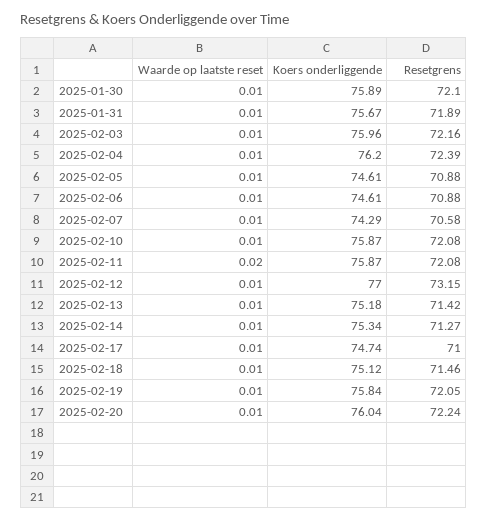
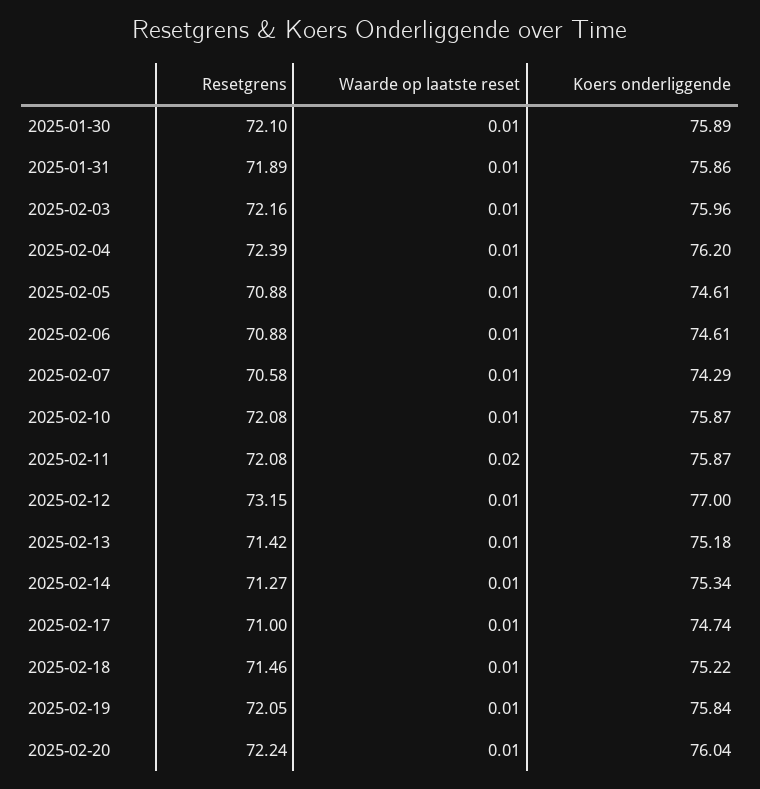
  {
    "Waarde op laatste reset": {
      "2025-01-30": 0.01,
      "2025-01-31": 0.01,
      "2025-02-03": 0.01,
      "2025-02-04": 0.01,
      "2025-02-05": 0.01,
      "2025-02-06": 0.01,
      "2025-02-07": 0.01,
      "2025-02-10": 0.01,
      "2025-02-11": 0.02,
      "2025-02-12": 0.01,
      "2025-02-13": 0.01,
      "2025-02-14": 0.01,
      "2025-02-17": 0.01,
      "2025-02-18": 0.01,
      "2025-02-19": 0.01,
      "2025-02-20": 0.01
    },
    "Koers onderliggende": {
      "2025-01-30": 75.89,
-     "2025-01-31": 75.67,
+     "2025-01-31": 75.86,
      "2025-02-03": 75.96,
      "2025-02-04": 76.2,
      "2025-02-05": 74.61,
      "2025-02-06": 74.61,
      "2025-02-07": 74.29,
      "2025-02-10": 75.87,
      "2025-02-11": 75.87,
      "2025-02-12": 77,
      "2025-02-13": 75.18,
      "2025-02-14": 75.34,
      "2025-02-17": 74.74,
-     "2025-02-18": 75.12,
+     "2025-02-18": 75.22,
      "2025-02-19": 75.84,
      "2025-02-20": 76.04
    },
    "Resetgrens": {
      "2025-01-30": 72.1,
      "2025-01-31": 71.89,
      "2025-02-03": 72.16,
      "2025-02-04": 72.39,
      "2025-02-05": 70.88,
      "2025-02-06": 70.88,
      "2025-02-07": 70.58,
      "2025-02-10": 72.08,
      "2025-02-11": 72.08,
      "2025-02-12": 73.15,
      "2025-02-13": 71.42,
      "2025-02-14": 71.27,
      "2025-02-17": 71,
      "2025-02-18": 71.46,
      "2025-02-19": 72.05,
      "2025-02-20": 72.24
    }
  }

